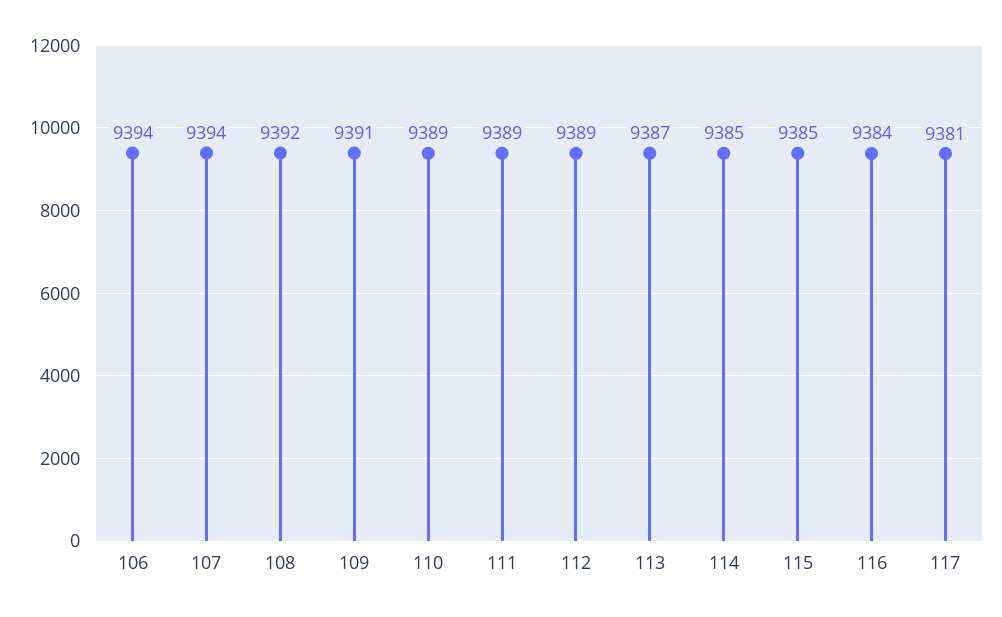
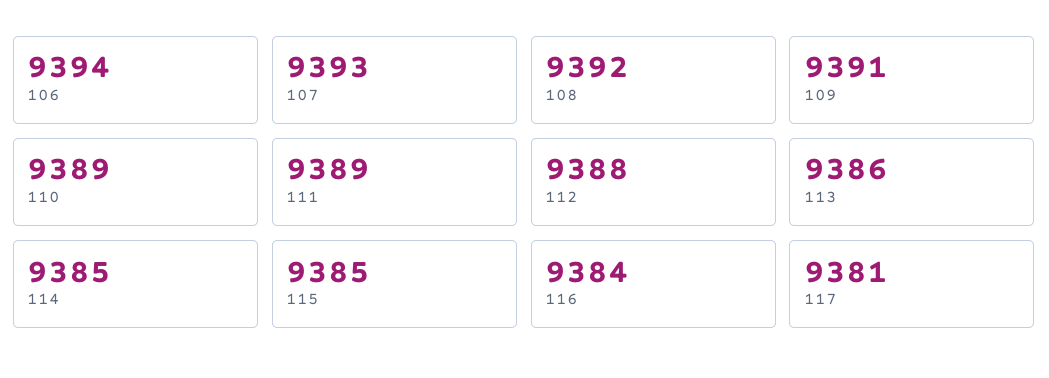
  {
    "106": 9394,
-   "107": 9394,
+   "107": 9393,
    "108": 9392,
    "109": 9391,
    "110": 9389,
    "111": 9389,
-   "112": 9389,
+   "112": 9388,
-   "113": 9387,
+   "113": 9386,
    "114": 9385,
    "115": 9385,
    "116": 9384,
    "117": 9381
  }

